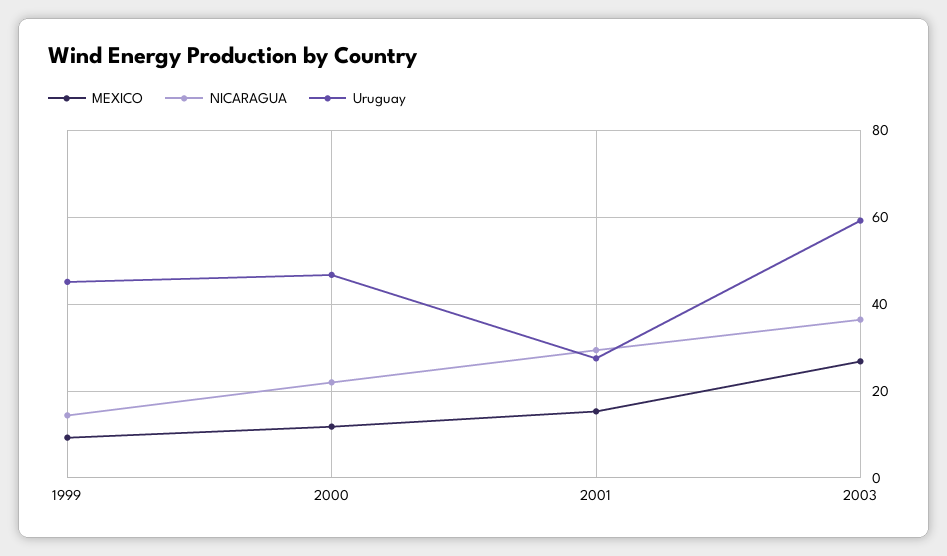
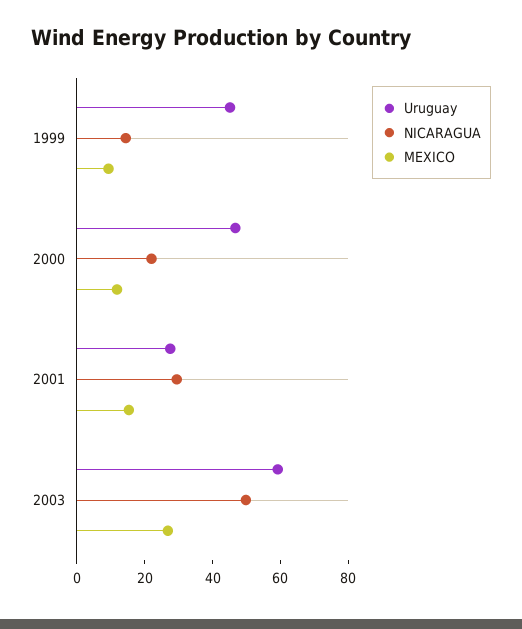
  {
    "MEXICO": {
      "1999": 10,
      "2000": 12,
      "2001": 16,
      "2003": 26
    },
    "NICARAGUA": {
      "1999": 14,
      "2000": 22,
      "2001": 30,
-     "2003": 36
+     "2003": 50
    },
    "Uruguay": {
      "1999": 46,
      "2000": 46,
      "2001": 28,
      "2003": 60
    }
  }

